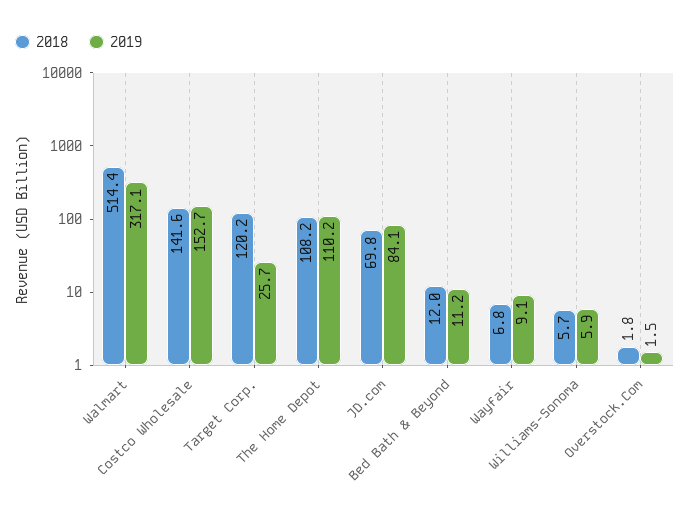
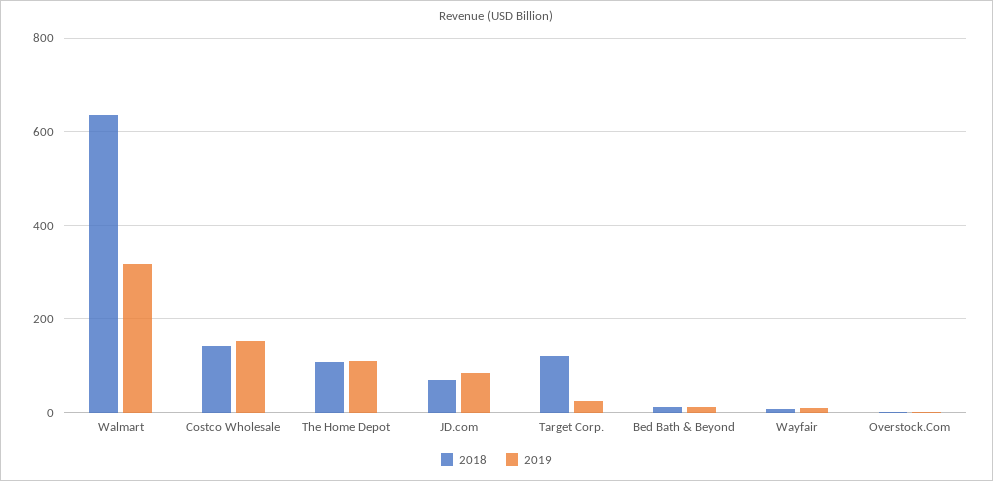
  {
    "2018": {
-     "Walmart": 514.4,
+     "Walmart": 640,
      "Costco Wholesale": 141.6,
      "Target Corp.": 120.2,
      "The Home Depot": 108.2,
      "JD.com": 69.8,
      "Bed Bath & Beyond": 12,
      "Wayfair": 6.8,
-     "Williams-Sonoma": 5.7,
      "Overstock.Com": 1.8
    },
    "2019": {
      "Walmart": 317.1,
      "Costco Wholesale": 152.7,
      "Target Corp.": 25.7,
      "The Home Depot": 110.2,
      "JD.com": 84.1,
      "Bed Bath & Beyond": 11.2,
      "Wayfair": 9.1,
-     "Williams-Sonoma": 5.9,
      "Overstock.Com": 1.5
    }
  }

